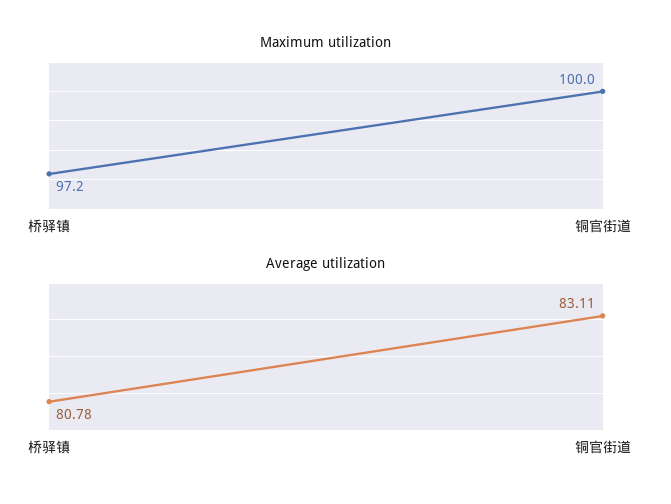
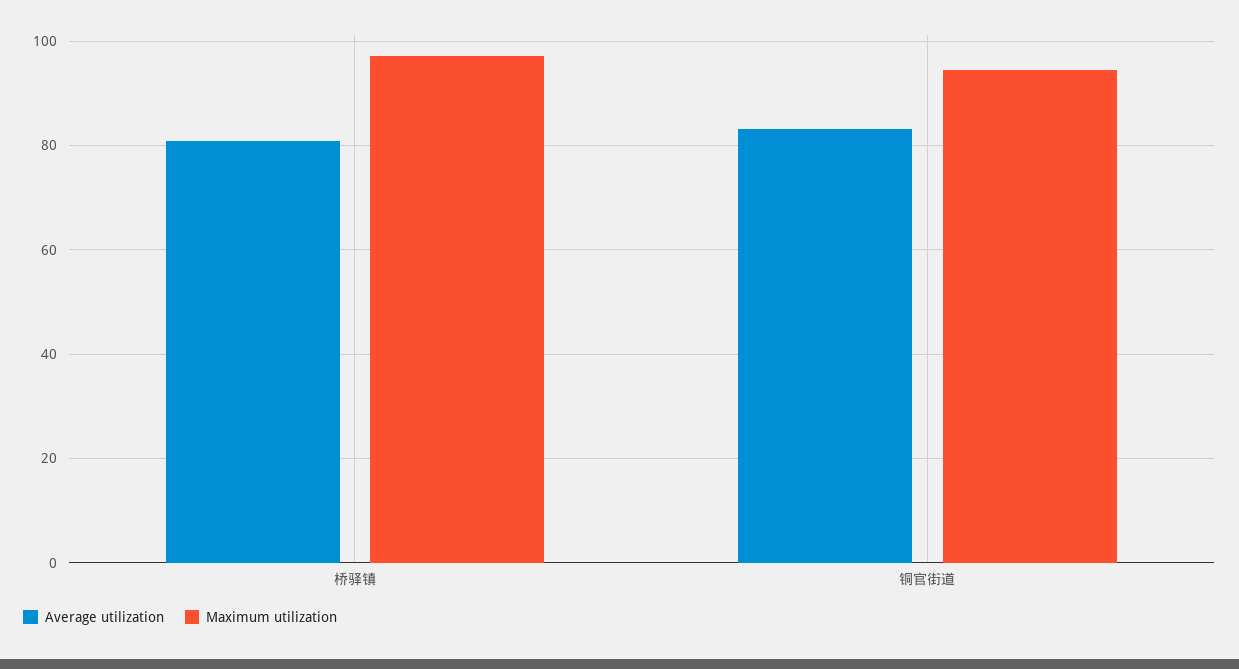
  {
    "Maximum utilization": {
      "桥驿镇": 97.2,
-     "铜官街道": 100
+     "铜官街道": 94
    },
    "Average utilization": {
      "桥驿镇": 80.78,
      "铜官街道": 83.11
    }
  }

